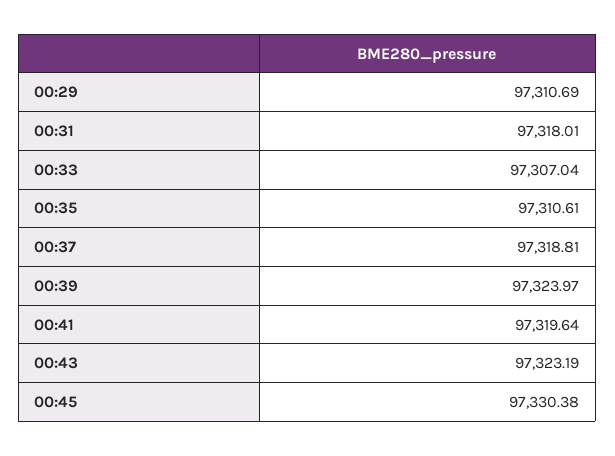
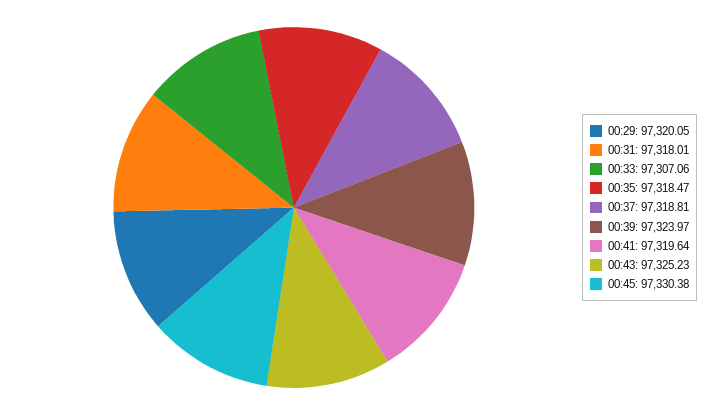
  {
-   "00:29": 97310.69,
+   "00:29": 97320.05,
    "00:31": 97318.01,
-   "00:33": 97307.04,
+   "00:33": 97307.06,
-   "00:35": 97310.61,
+   "00:35": 97318.47,
    "00:37": 97318.81,
    "00:39": 97323.97,
    "00:41": 97319.64,
-   "00:43": 97323.19,
+   "00:43": 97325.23,
    "00:45": 97330.38
  }

